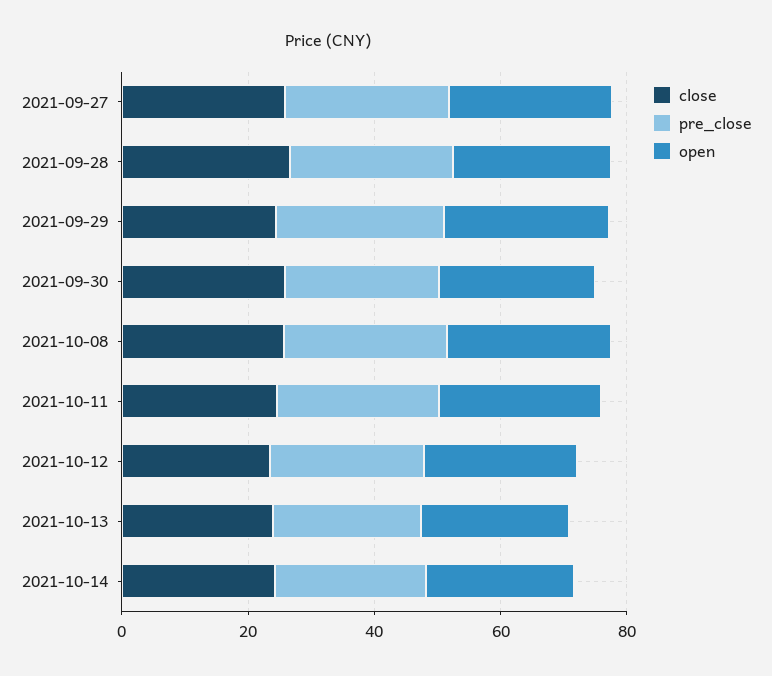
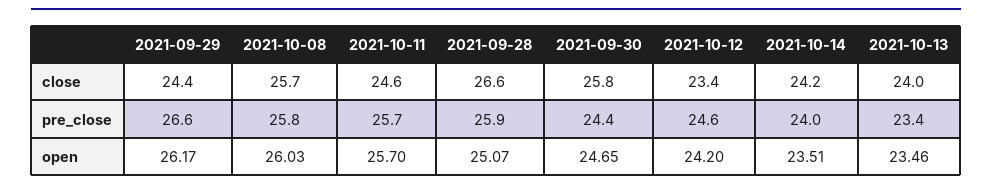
  {
    "close": {
-     "2021-09-27": 25,
      "2021-09-28": 26.6,
      "2021-09-29": 24.4,
      "2021-09-30": 25.8,
      "2021-10-08": 25.7,
      "2021-10-11": 24.6,
      "2021-10-12": 23.4,
      "2021-10-13": 24,
      "2021-10-14": 24.2
    },
    "pre_close": {
-     "2021-09-27": 25,
      "2021-09-28": 25.9,
      "2021-09-29": 26.6,
      "2021-09-30": 24.4,
      "2021-10-08": 25.8,
      "2021-10-11": 25.7,
      "2021-10-12": 24.6,
      "2021-10-13": 23.4,
      "2021-10-14": 24
    },
    "open": {
-     "2021-09-27": 25,
      "2021-09-28": 25.07,
      "2021-09-29": 26.17,
      "2021-09-30": 24.65,
      "2021-10-08": 26.03,
      "2021-10-11": 25.7,
      "2021-10-12": 24.2,
      "2021-10-13": 23.46,
      "2021-10-14": 23.51
    }
  }

